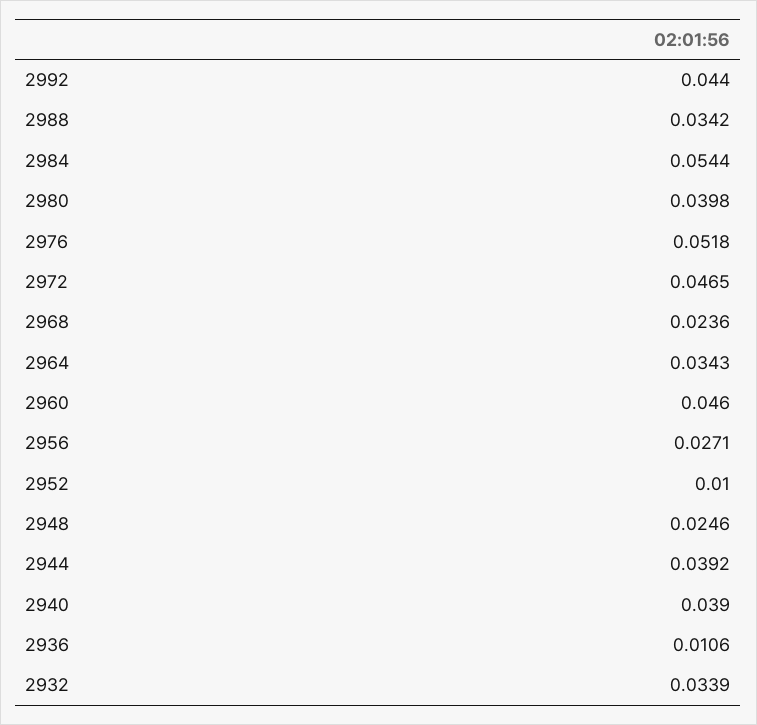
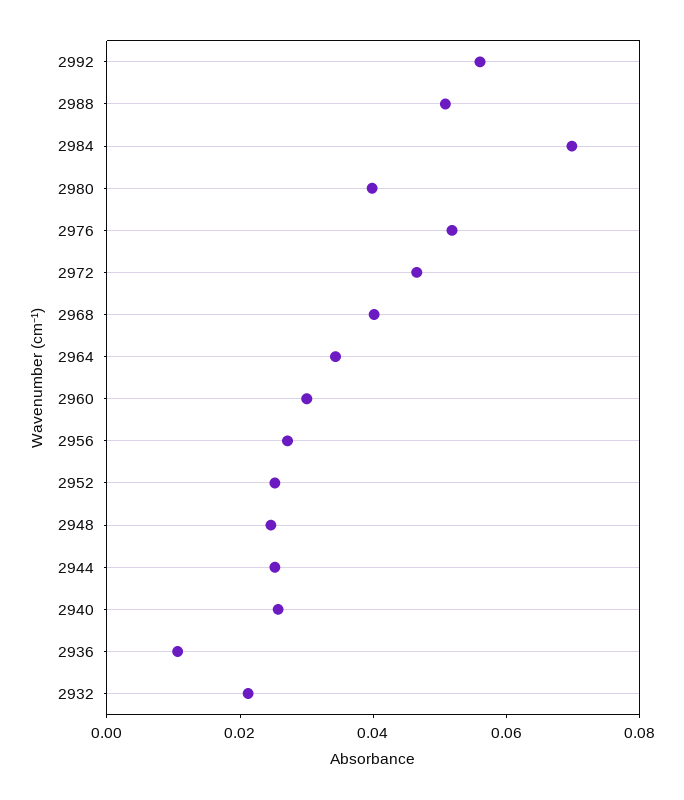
  {
-   "2992": 0.044,
+   "2992": 0.055,
-   "2988": 0.0342,
+   "2988": 0.05,
-   "2984": 0.0544,
+   "2984": 0.07,
    "2980": 0.0398,
    "2976": 0.0518,
    "2972": 0.0465,
-   "2968": 0.0236,
+   "2968": 0.04,
    "2964": 0.0343,
-   "2960": 0.046,
+   "2960": 0.03,
    "2956": 0.0271,
-   "2952": 0.01,
+   "2952": 0.025,
    "2948": 0.0246,
-   "2944": 0.0392,
+   "2944": 0.025,
-   "2940": 0.039,
+   "2940": 0.025,
    "2936": 0.0106,
-   "2932": 0.0339
+   "2932": 0.02
  }

